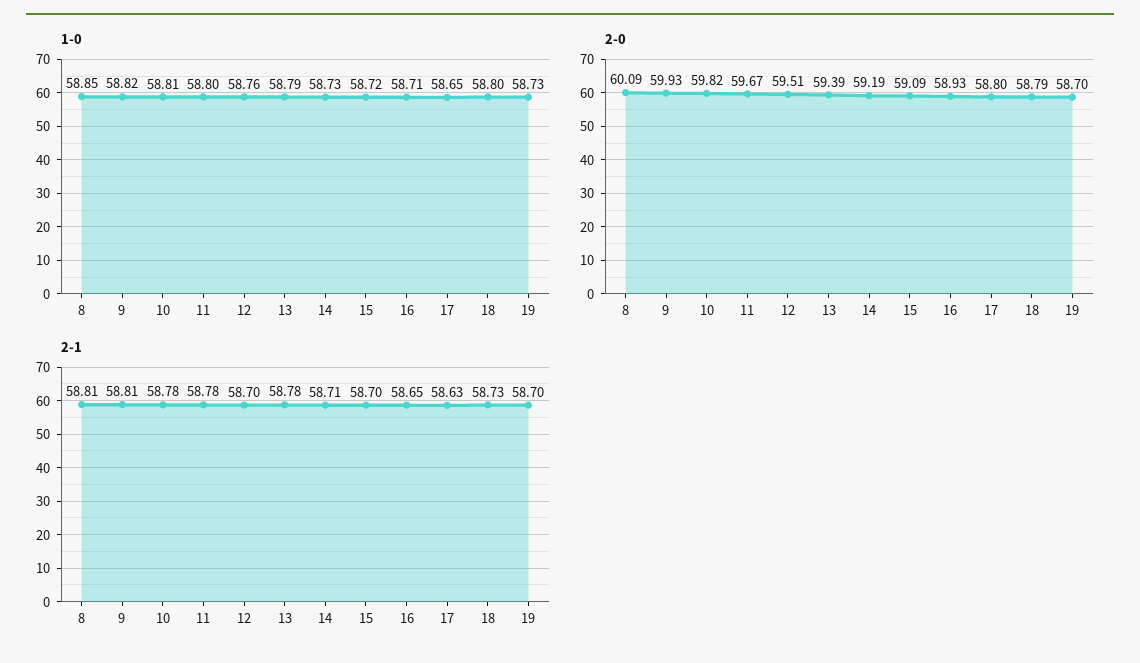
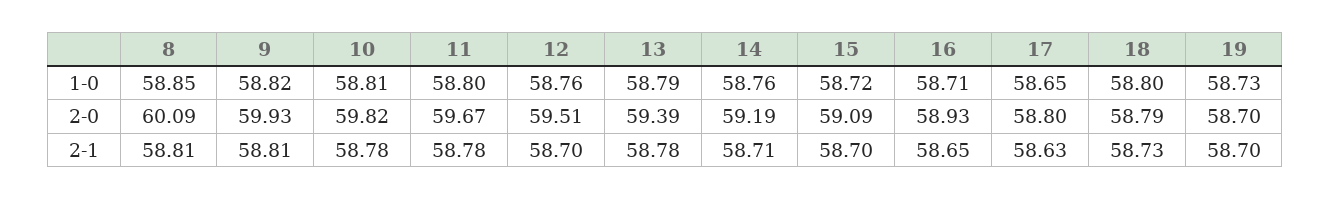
  {
    "1-0": {
      "8": 58.85,
      "9": 58.82,
      "10": 58.81,
      "11": 58.8,
      "12": 58.76,
      "13": 58.79,
-     "14": 58.73,
+     "14": 58.76,
      "15": 58.72,
      "16": 58.71,
      "17": 58.65,
      "18": 58.8,
      "19": 58.73
    },
    "2-0": {
      "8": 60.09,
      "9": 59.93,
      "10": 59.82,
      "11": 59.67,
      "12": 59.51,
      "13": 59.39,
      "14": 59.19,
      "15": 59.09,
      "16": 58.93,
      "17": 58.8,
      "18": 58.79,
      "19": 58.7
    },
    "2-1": {
      "8": 58.81,
      "9": 58.81,
      "10": 58.78,
      "11": 58.78,
      "12": 58.7,
      "13": 58.78,
      "14": 58.71,
      "15": 58.7,
      "16": 58.65,
      "17": 58.63,
      "18": 58.73,
      "19": 58.7
    }
  }

